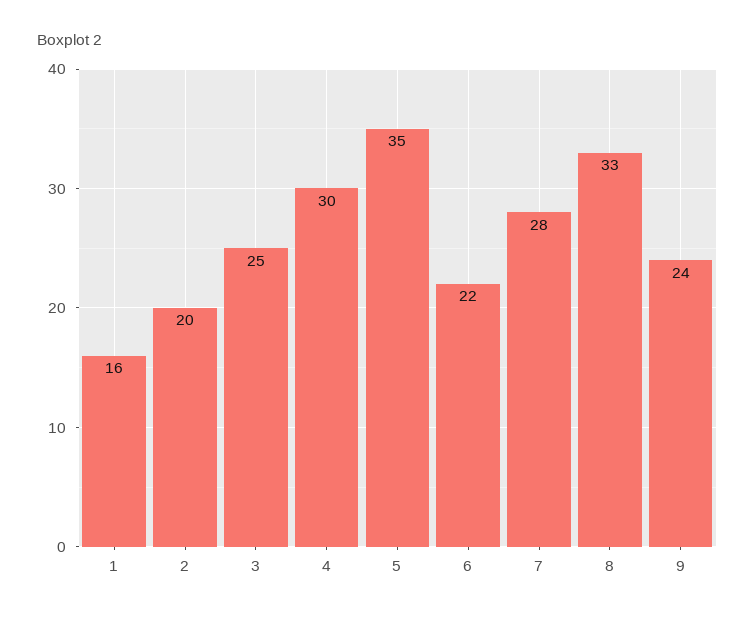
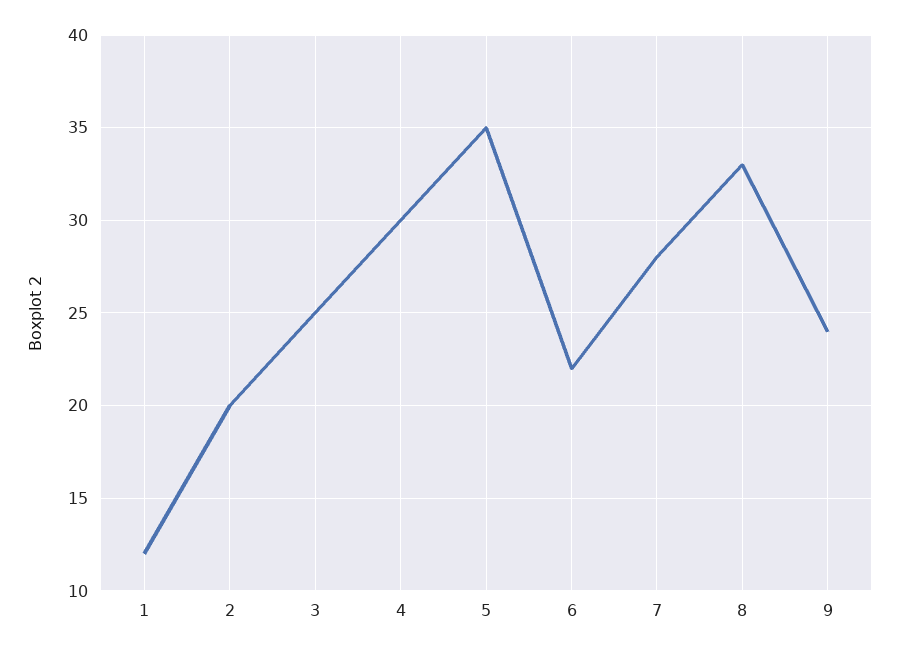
  {
-   "1": 16,
+   "1": 12,
    "2": 20,
    "3": 25,
    "4": 30,
    "5": 35,
    "6": 22,
    "7": 28,
    "8": 33,
    "9": 24
  }

